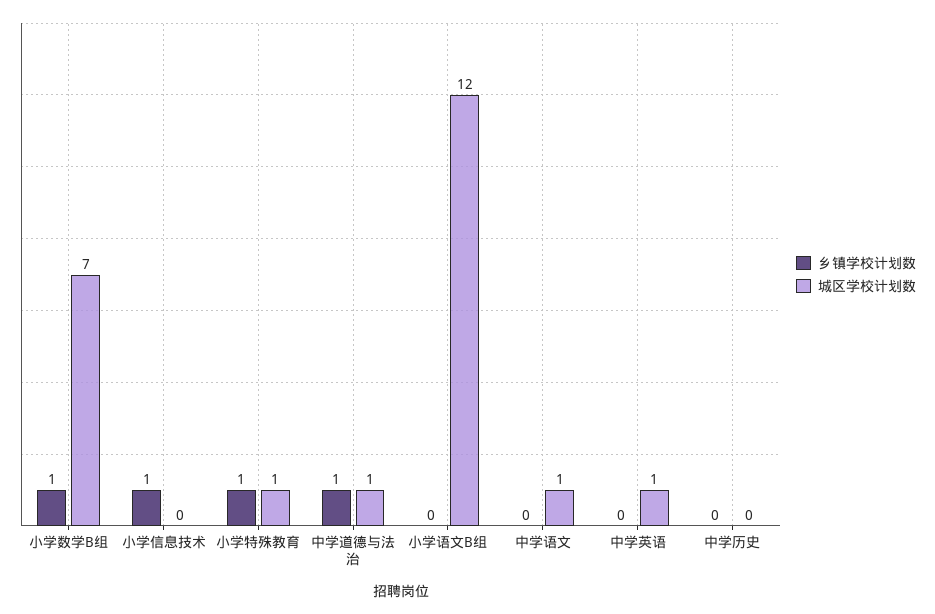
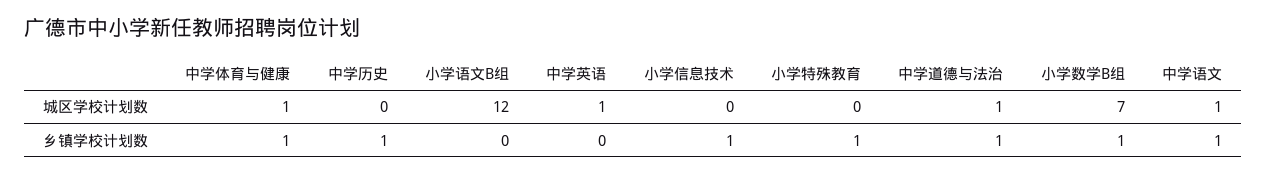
  {
    "乡镇学校计划数": {
      "小学数学B组": 1,
      "小学信息技术": 1,
      "小学特殊教育": 1,
      "中学道德与法治": 1,
      "小学语文B组": 0,
-     "中学语文": 0,
+     "中学语文": 1,
      "中学英语": 0,
-     "中学历史": 0
+     "中学历史": 1,
+     "中学体育与健康": 1
    },
    "城区学校计划数": {
      "小学数学B组": 7,
      "小学信息技术": 0,
-     "小学特殊教育": 1,
+     "小学特殊教育": 0,
      "中学道德与法治": 1,
      "小学语文B组": 12,
      "中学语文": 1,
      "中学英语": 1,
-     "中学历史": 0
+     "中学历史": 0,
+     "中学体育与健康": 1
    }
  }

